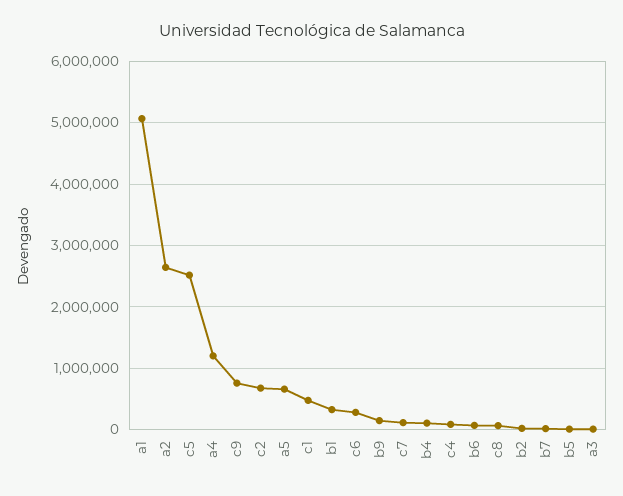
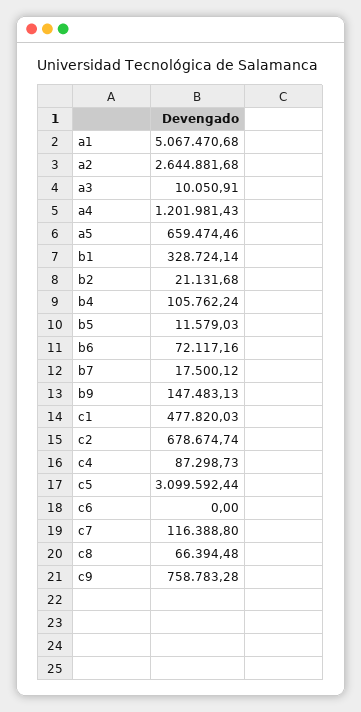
  {
    "a1": 5067470.68,
    "a2": 2644881.68,
-   "c5": 2500000,
+   "c5": 3099592.44,
    "a4": 1201981.43,
    "c9": 758783.28,
    "c2": 678674.74,
    "a5": 659474.46,
    "c1": 477820.03,
    "b1": 328724.14,
-   "c6": 300000,
+   "c6": 0,
    "b9": 147483.13,
    "c7": 116388.8,
    "b4": 105762.24,
    "c4": 87298.73,
    "b6": 72117.16,
    "c8": 66394.48,
    "b2": 21131.68,
    "b7": 17500.12,
    "b5": 11579.03,
    "a3": 10050.91
  }

